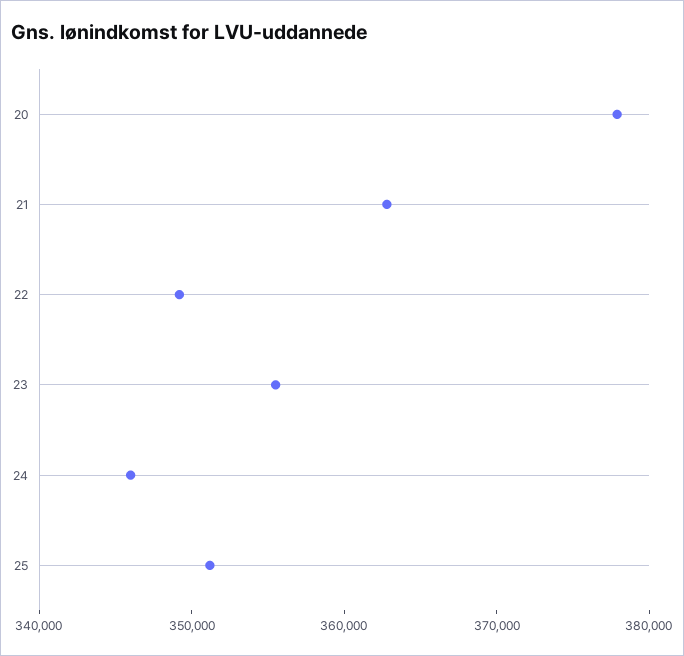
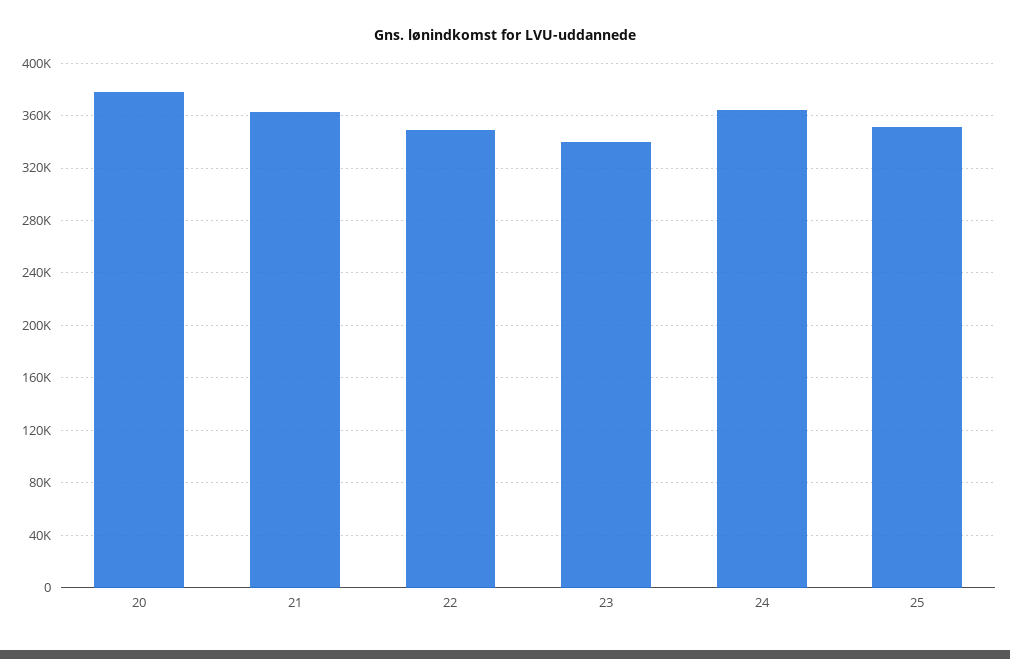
  {
    "20": 378000,
    "21": 362000,
    "22": 350000,
-   "23": 356000,
+   "23": 340000,
-   "24": 346000,
+   "24": 365000,
    "25": 352000
  }

